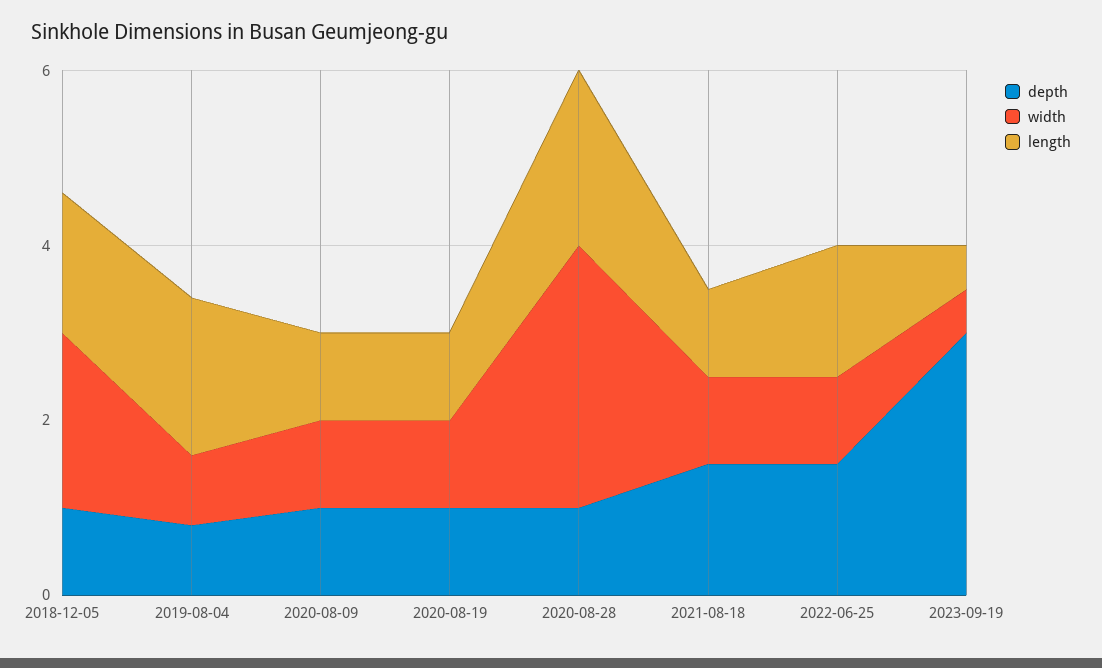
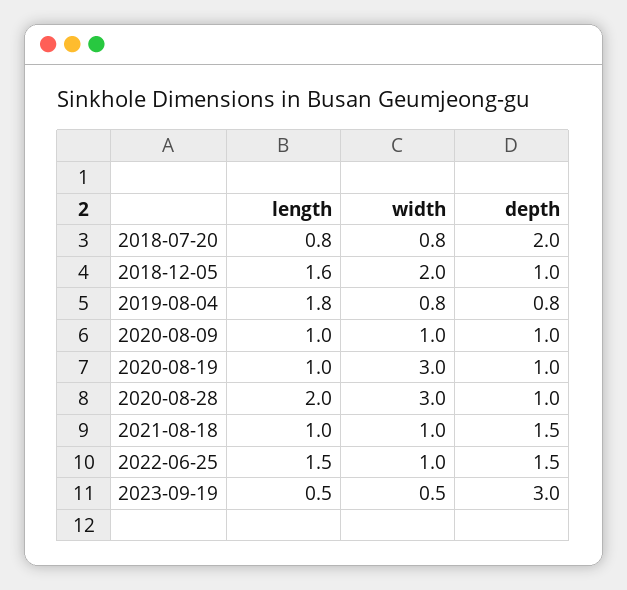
  {
    "depth": {
      "2018-12-05": 1,
      "2019-08-04": 0.8,
      "2020-08-09": 1,
      "2020-08-19": 1,
      "2020-08-28": 1,
      "2021-08-18": 1.5,
      "2022-06-25": 1.5,
-     "2023-09-19": 3
+     "2023-09-19": 3,
+     "2018-07-20": 2
    },
    "width": {
      "2018-12-05": 2,
      "2019-08-04": 0.8,
      "2020-08-09": 1,
-     "2020-08-19": 1,
+     "2020-08-19": 3,
      "2020-08-28": 3,
      "2021-08-18": 1,
      "2022-06-25": 1,
-     "2023-09-19": 0.5
+     "2023-09-19": 0.5,
+     "2018-07-20": 0.8
    },
    "length": {
      "2018-12-05": 1.6,
      "2019-08-04": 1.8,
      "2020-08-09": 1,
      "2020-08-19": 1,
      "2020-08-28": 2,
      "2021-08-18": 1,
      "2022-06-25": 1.5,
-     "2023-09-19": 0.5
+     "2023-09-19": 0.5,
+     "2018-07-20": 0.8
    }
  }

